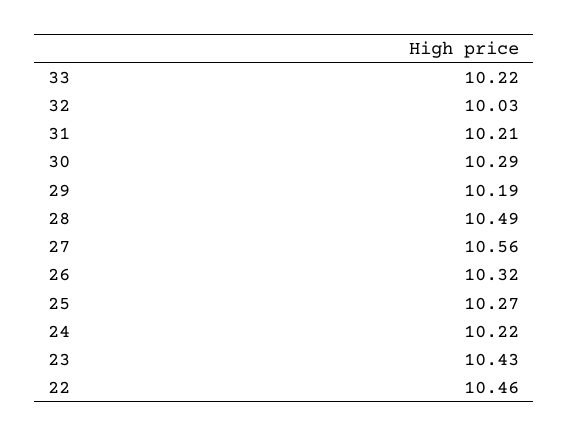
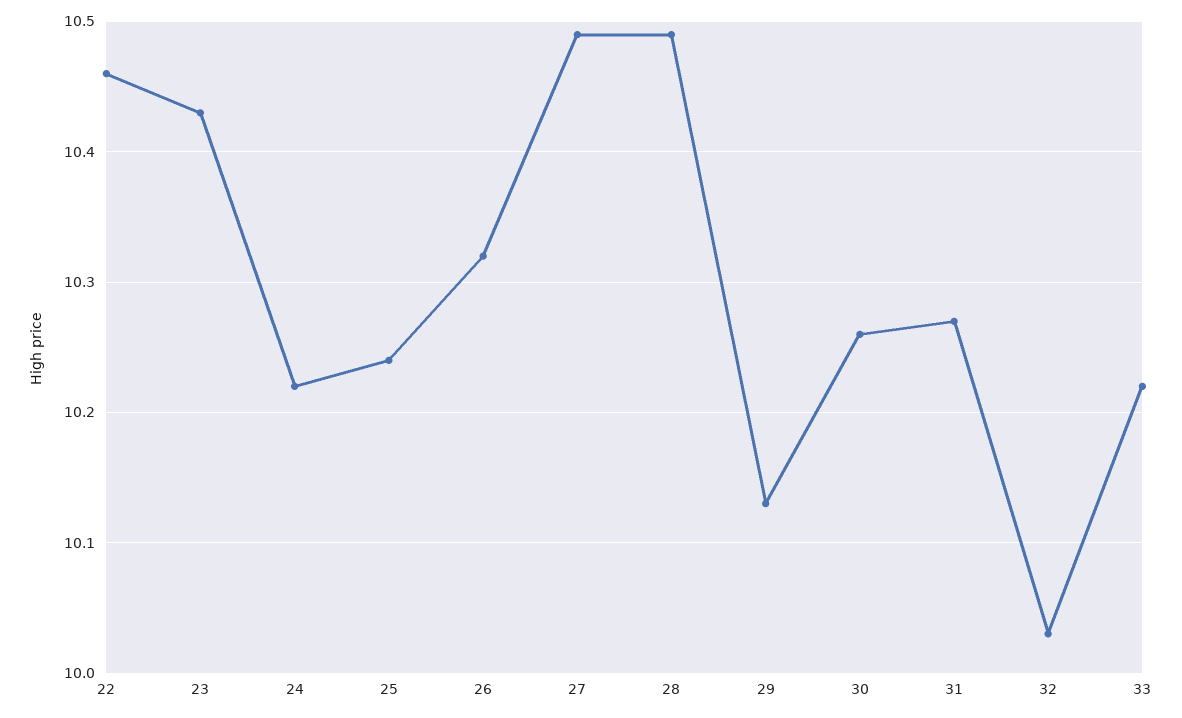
  {
    "33": 10.22,
    "32": 10.03,
-   "31": 10.21,
+   "31": 10.27,
-   "30": 10.29,
+   "30": 10.26,
-   "29": 10.19,
+   "29": 10.13,
    "28": 10.49,
-   "27": 10.56,
+   "27": 10.49,
    "26": 10.32,
-   "25": 10.27,
+   "25": 10.24,
    "24": 10.22,
    "23": 10.43,
    "22": 10.46
  }

